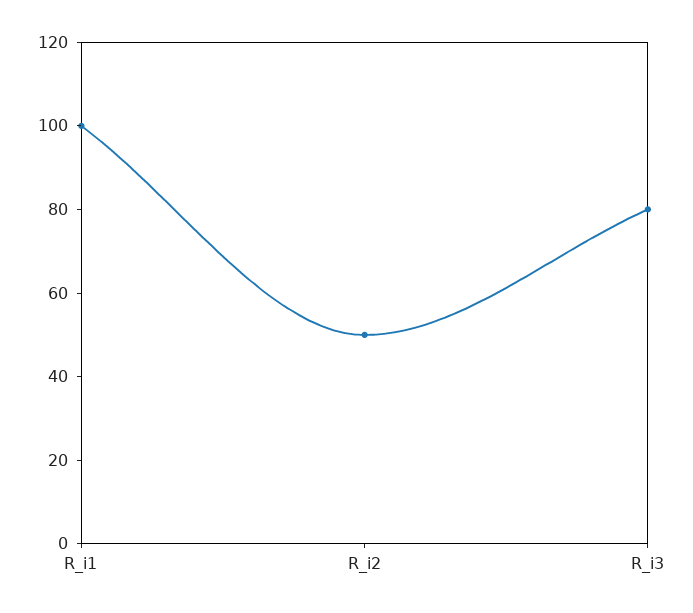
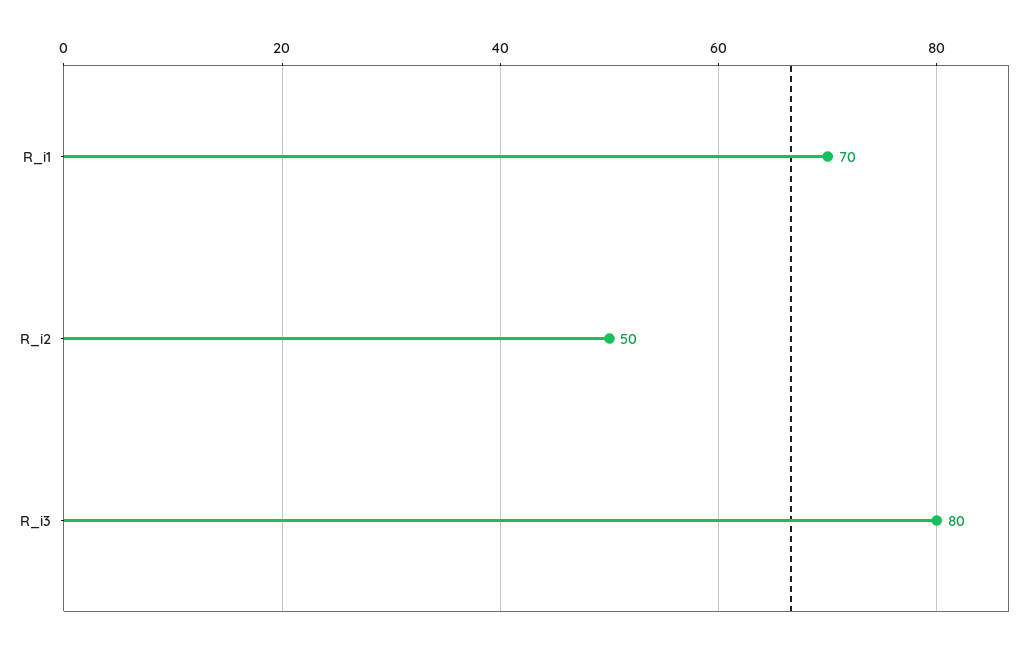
  {
-   "R_i1": 100,
+   "R_i1": 70,
    "R_i2": 50,
    "R_i3": 80
  }

